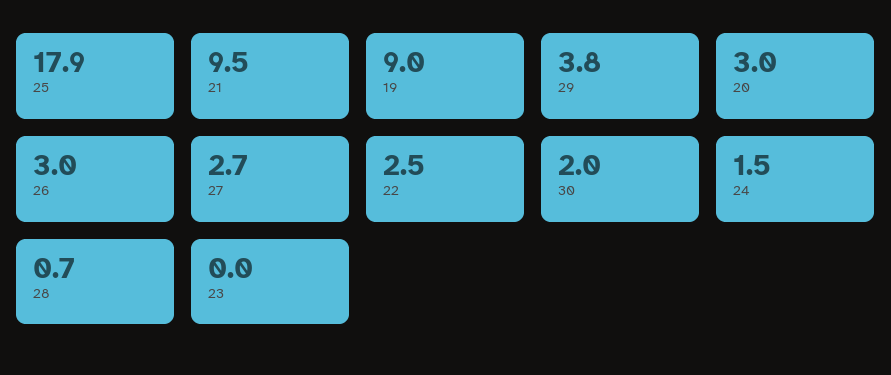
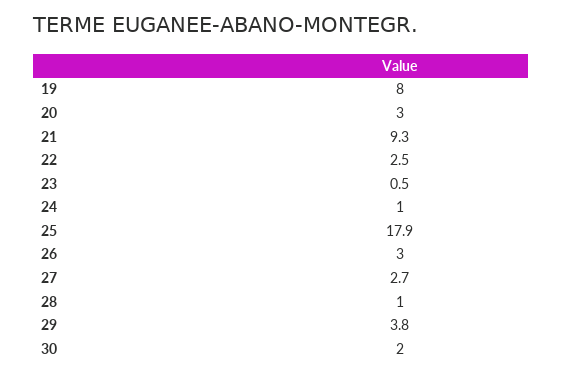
  {
    "25": 17.9,
-   "21": 9.5,
+   "21": 9.3,
-   "19": 9,
+   "19": 8,
    "29": 3.8,
    "20": 3,
    "26": 3,
    "27": 2.7,
    "22": 2.5,
    "30": 2,
-   "24": 1.5,
+   "24": 1,
-   "28": 0.7,
+   "28": 1,
-   "23": 0
+   "23": 0.5
  }

